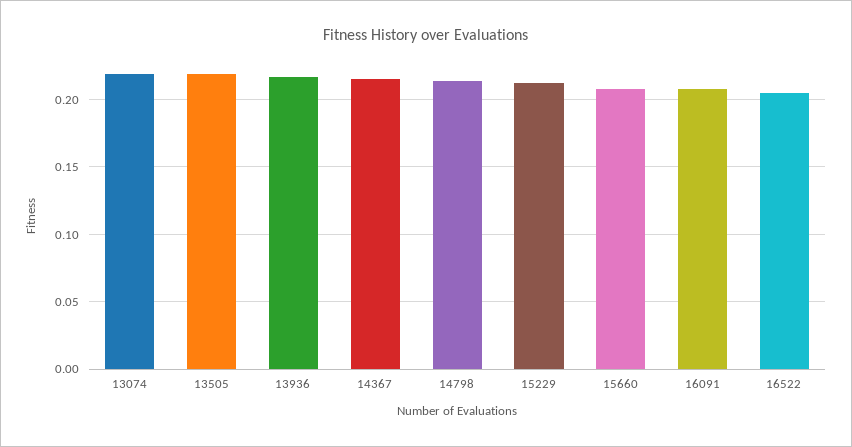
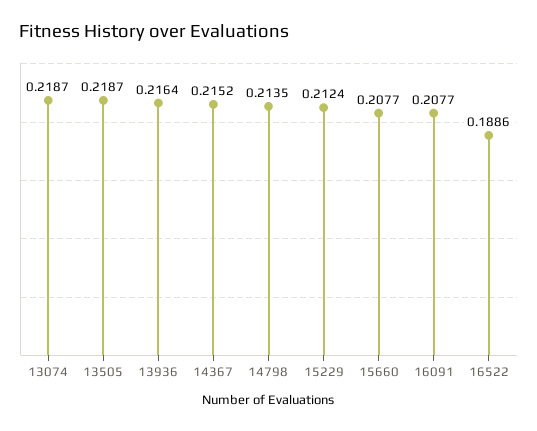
  {
    "13074": 0.2187,
    "13505": 0.2187,
    "13936": 0.2164,
    "14367": 0.2152,
    "14798": 0.2135,
    "15229": 0.2124,
    "15660": 0.2077,
    "16091": 0.2077,
-   "16522": 0.205
+   "16522": 0.1886
  }

